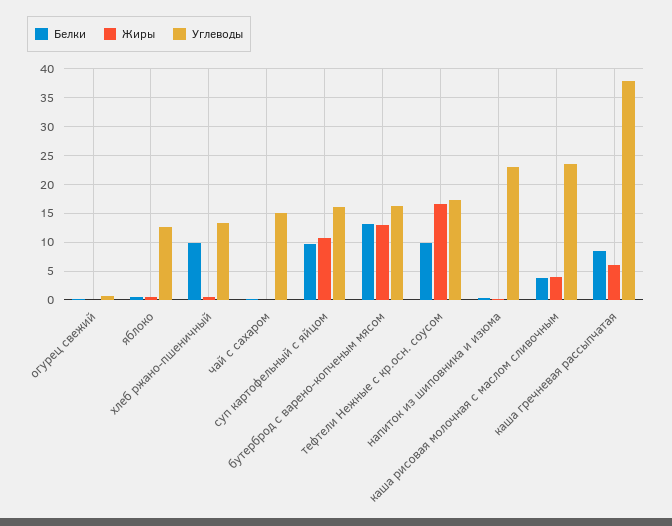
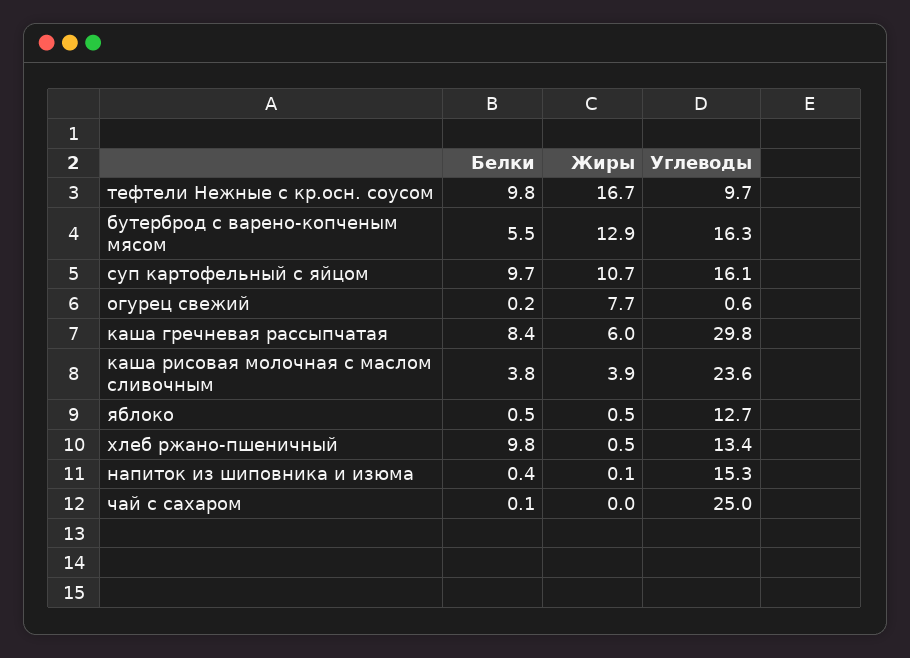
  {
    "Белки": {
      "огурец свежий": 0.2,
      "яблоко": 0.5,
      "хлеб ржано-пшеничный": 9.8,
      "чай с сахаром": 0.1,
      "суп картофельный с яйцом": 9.7,
-     "бутерброд с варено-копченым мясом": 12.5,
+     "бутерброд с варено-копченым мясом": 5.5,
      "тефтели Нежные с кр.осн. соусом": 9.8,
      "напиток из шиповника и изюма": 0.4,
      "каша рисовая молочная с маслом сливочным": 3.8,
      "каша гречневая рассыпчатая": 8.4
    },
    "Жиры": {
-     "огурец свежий": 0,
+     "огурец свежий": 7.7,
      "яблоко": 0.5,
      "хлеб ржано-пшеничный": 0.5,
      "чай с сахаром": 0,
      "суп картофельный с яйцом": 10.7,
      "бутерброд с варено-копченым мясом": 12.9,
      "тефтели Нежные с кр.осн. соусом": 16.7,
      "напиток из шиповника и изюма": 0.1,
      "каша рисовая молочная с маслом сливочным": 3.9,
      "каша гречневая рассыпчатая": 6
    },
    "Углеводы": {
      "огурец свежий": 0.6,
      "яблоко": 12.7,
      "хлеб ржано-пшеничный": 13.4,
-     "чай с сахаром": 15,
+     "чай с сахаром": 25,
      "суп картофельный с яйцом": 16.1,
      "бутерброд с варено-копченым мясом": 16.3,
-     "тефтели Нежные с кр.осн. соусом": 17.5,
+     "тефтели Нежные с кр.осн. соусом": 9.7,
-     "напиток из шиповника и изюма": 22.5,
+     "напиток из шиповника и изюма": 15.3,
      "каша рисовая молочная с маслом сливочным": 23.6,
-     "каша гречневая рассыпчатая": 37.5
+     "каша гречневая рассыпчатая": 29.8
    }
  }

